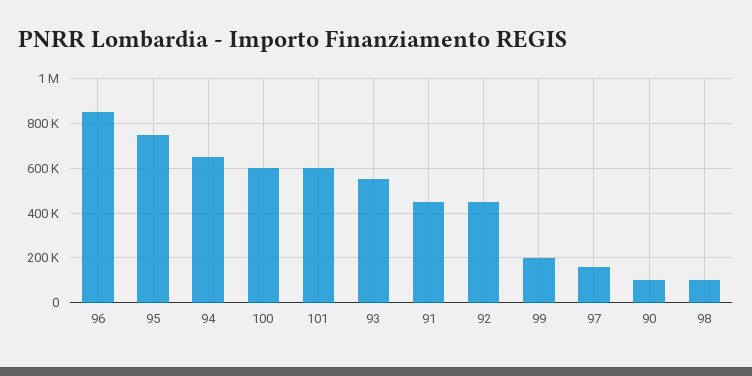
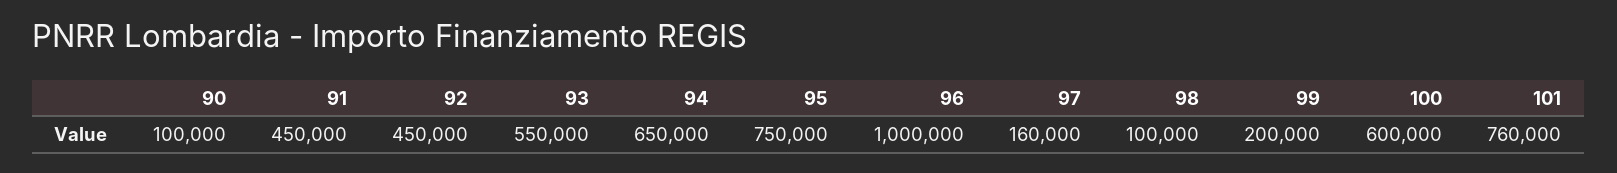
  {
-   "96": 850000,
+   "96": 1000000,
    "95": 750000,
    "94": 650000,
    "100": 600000,
-   "101": 600000,
+   "101": 760000,
    "93": 550000,
    "91": 450000,
    "92": 450000,
    "99": 200000,
    "97": 160000,
    "90": 100000,
    "98": 100000
  }

